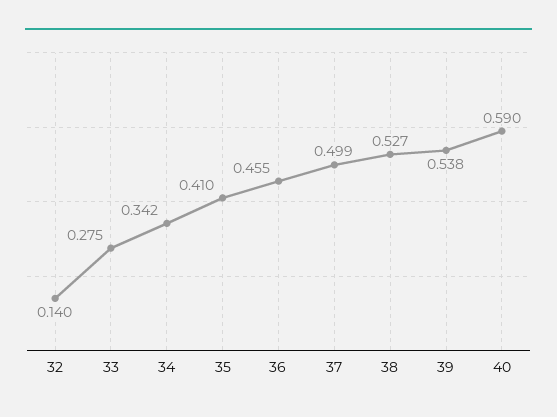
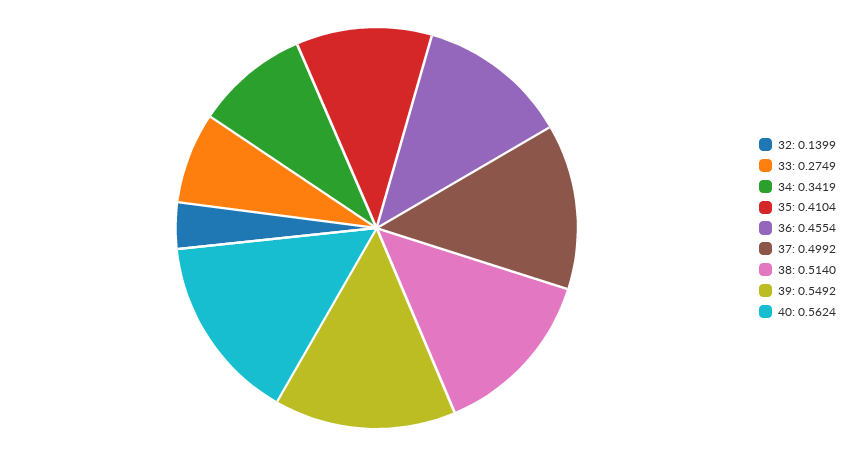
  {
    "32": 0.1399,
    "33": 0.2749,
    "34": 0.3419,
    "35": 0.4104,
    "36": 0.4554,
    "37": 0.4992,
-   "38": 0.527,
+   "38": 0.514,
-   "39": 0.538,
+   "39": 0.5492,
-   "40": 0.59
+   "40": 0.5624
  }

